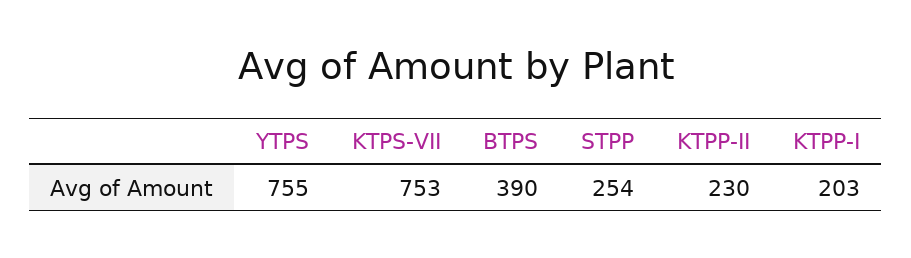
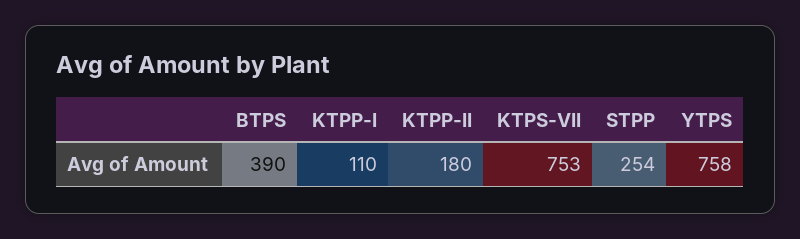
  {
-   "YTPS": 755,
+   "YTPS": 758,
    "KTPS-VII": 753,
    "BTPS": 390,
    "STPP": 254,
-   "KTPP-II": 230,
+   "KTPP-II": 180,
-   "KTPP-I": 203
+   "KTPP-I": 110
  }

